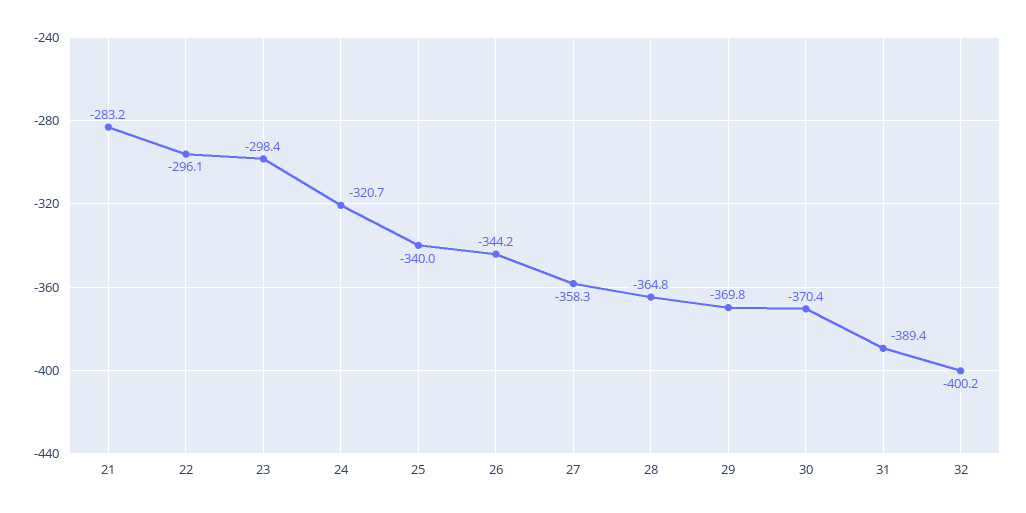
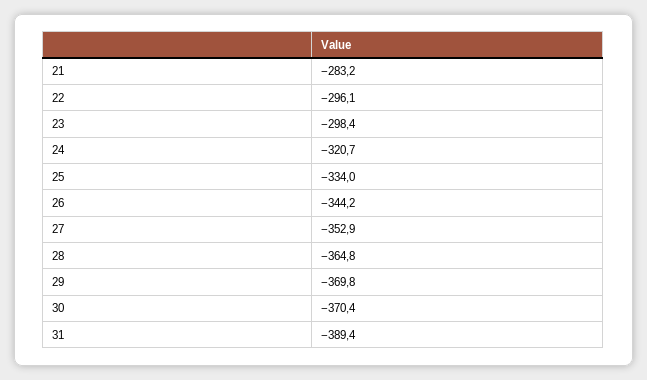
  {
    "21": -283.2,
    "22": -296.1,
    "23": -298.4,
    "24": -320.7,
-   "25": -340,
+   "25": -334,
    "26": -344.2,
-   "27": -358.3,
+   "27": -352.9,
    "28": -364.8,
    "29": -369.8,
    "30": -370.4,
-   "31": -389.4,
+   "31": -389.4
-   "32": -400.2
  }

